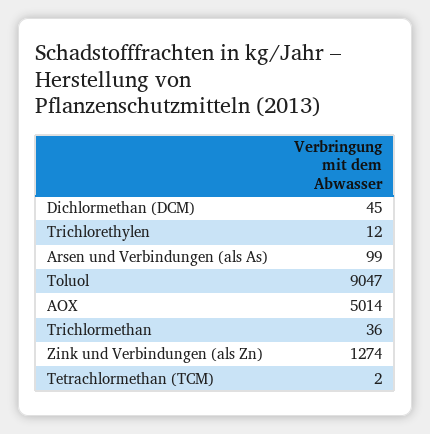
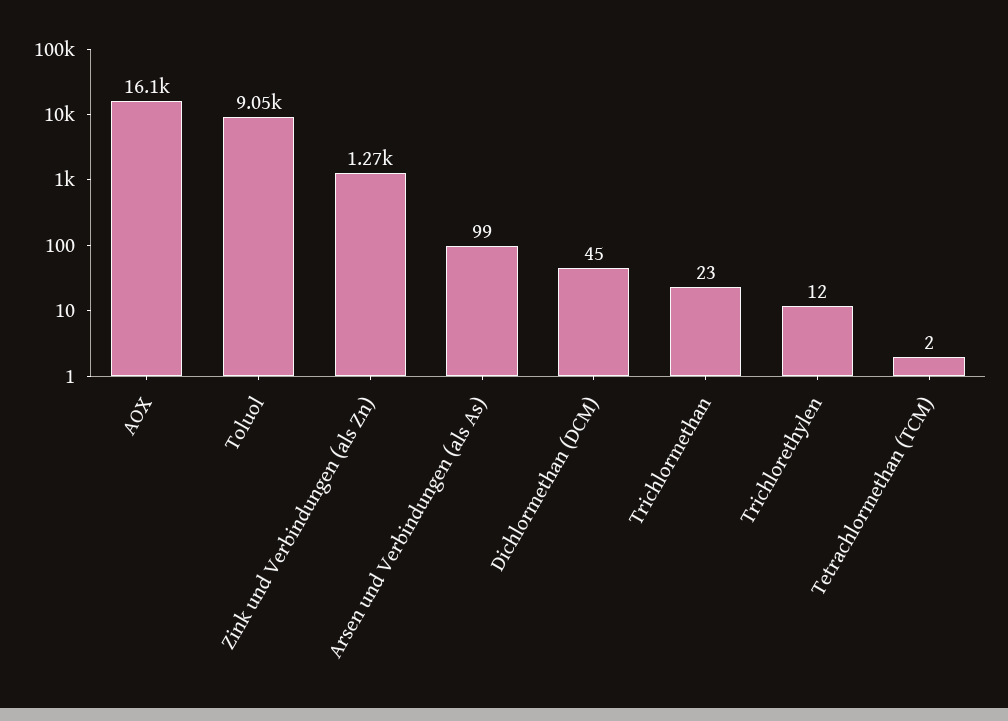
  {
    "Dichlormethan (DCM)": 45,
    "Trichlorethylen": 12,
    "Arsen und Verbindungen (als As)": 99,
    "Toluol": 9047,
-   "AOX": 5014,
+   "AOX": 16100,
-   "Trichlormethan": 36,
+   "Trichlormethan": 23,
    "Zink und Verbindungen (als Zn)": 1274,
    "Tetrachlormethan (TCM)": 2
  }

